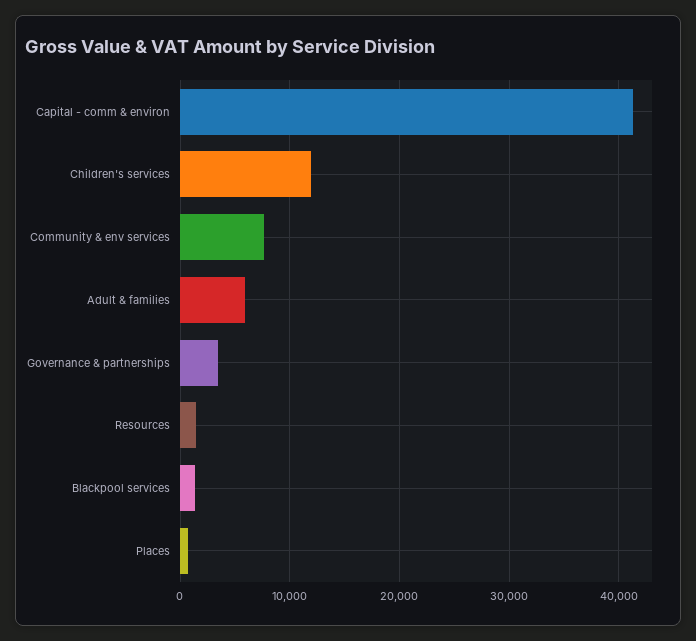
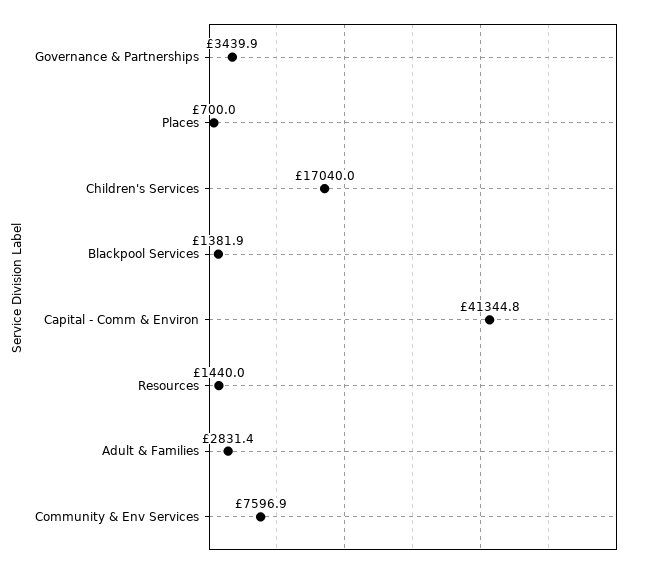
  {
    "Capital - comm & environ": 41344.8,
-   "Children's services": 12000,
+   "Children's services": 17040,
    "Community & env services": 7596.9,
-   "Adult & families": 6000,
+   "Adult & families": 2831.4,
    "Governance & partnerships": 3439.9,
    "Resources": 1440,
    "Blackpool services": 1381.9,
    "Places": 700
  }

